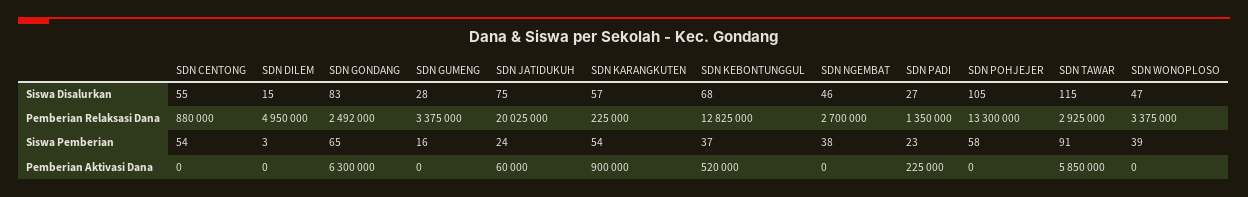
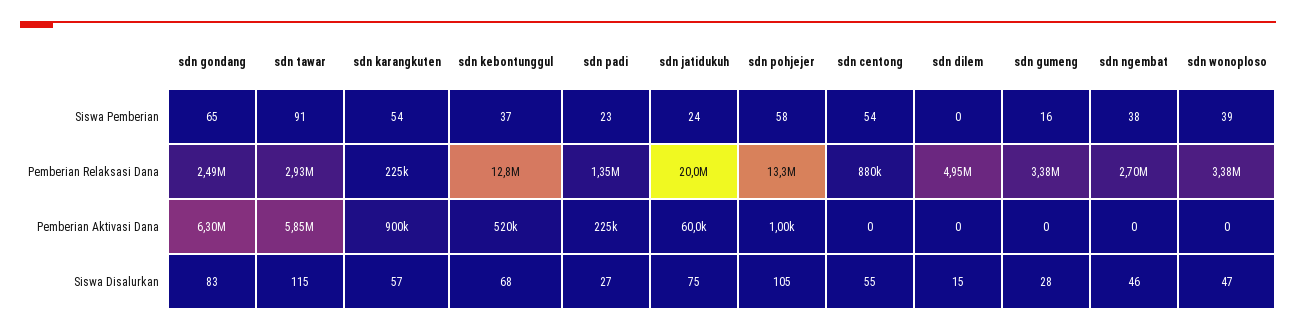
  {
    "SDN CENTONG": {
      "Siswa Disalurkan": 55,
      "Pemberian Relaksasi Dana": 880000,
      "Siswa Pemberian": 54,
      "Pemberian Aktivasi Dana": 0
    },
    "SDN DILEM": {
      "Siswa Disalurkan": 15,
      "Pemberian Relaksasi Dana": 4950000,
-     "Siswa Pemberian": 3,
+     "Siswa Pemberian": 0,
      "Pemberian Aktivasi Dana": 0
    },
    "SDN GONDANG": {
      "Siswa Disalurkan": 83,
      "Pemberian Relaksasi Dana": 2492000,
      "Siswa Pemberian": 65,
      "Pemberian Aktivasi Dana": 6300000
    },
    "SDN GUMENG": {
      "Siswa Disalurkan": 28,
      "Pemberian Relaksasi Dana": 3375000,
      "Siswa Pemberian": 16,
      "Pemberian Aktivasi Dana": 0
    },
    "SDN JATIDUKUH": {
      "Siswa Disalurkan": 75,
      "Pemberian Relaksasi Dana": 20025000,
      "Siswa Pemberian": 24,
      "Pemberian Aktivasi Dana": 60000
    },
    "SDN KARANGKUTEN": {
      "Siswa Disalurkan": 57,
      "Pemberian Relaksasi Dana": 225000,
      "Siswa Pemberian": 54,
      "Pemberian Aktivasi Dana": 900000
    },
    "SDN KEBONTUNGGUL": {
      "Siswa Disalurkan": 68,
      "Pemberian Relaksasi Dana": 12825000,
      "Siswa Pemberian": 37,
      "Pemberian Aktivasi Dana": 520000
    },
    "SDN NGEMBAT": {
      "Siswa Disalurkan": 46,
      "Pemberian Relaksasi Dana": 2700000,
      "Siswa Pemberian": 38,
      "Pemberian Aktivasi Dana": 0
    },
    "SDN PADI": {
      "Siswa Disalurkan": 27,
      "Pemberian Relaksasi Dana": 1350000,
      "Siswa Pemberian": 23,
      "Pemberian Aktivasi Dana": 225000
    },
    "SDN POHJEJER": {
      "Siswa Disalurkan": 105,
      "Pemberian Relaksasi Dana": 13300000,
      "Siswa Pemberian": 58,
-     "Pemberian Aktivasi Dana": 0
+     "Pemberian Aktivasi Dana": 1000
    },
    "SDN TAWAR": {
      "Siswa Disalurkan": 115,
      "Pemberian Relaksasi Dana": 2925000,
      "Siswa Pemberian": 91,
      "Pemberian Aktivasi Dana": 5850000
    },
    "SDN WONOPLOSO": {
      "Siswa Disalurkan": 47,
      "Pemberian Relaksasi Dana": 3375000,
      "Siswa Pemberian": 39,
      "Pemberian Aktivasi Dana": 0
    }
  }

